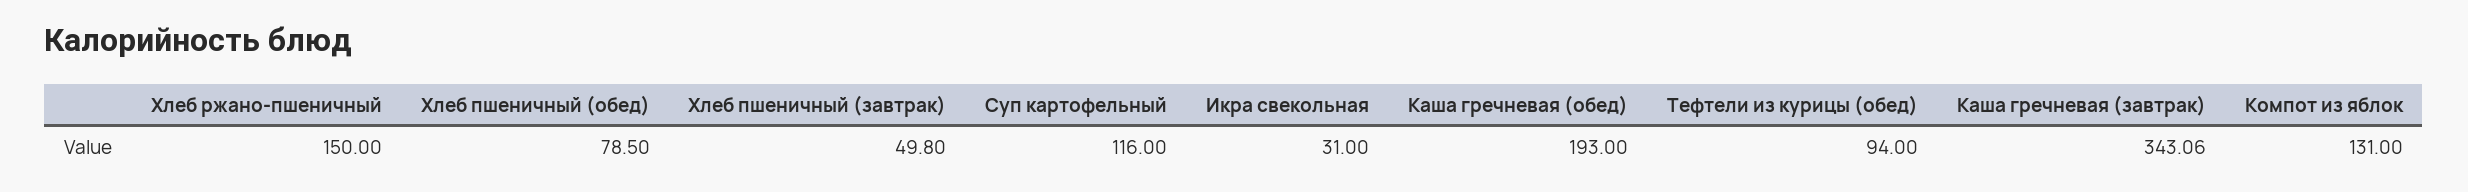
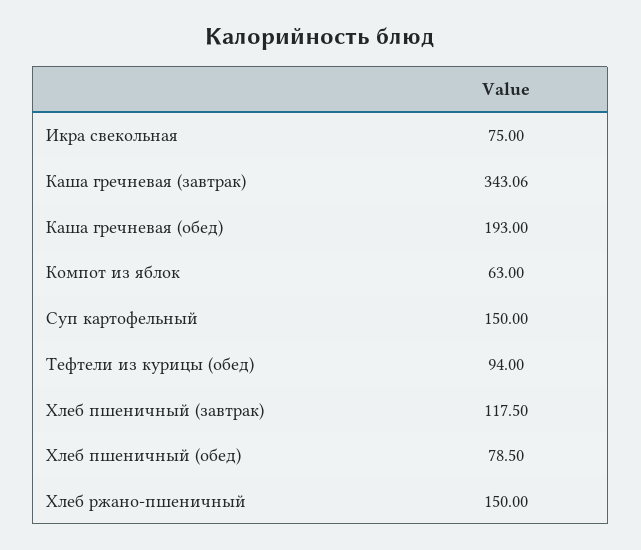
  {
    "Хлеб ржано-пшеничный": 150,
    "Хлеб пшеничный (обед)": 78.5,
-   "Хлеб пшеничный (завтрак)": 49.8,
+   "Хлеб пшеничный (завтрак)": 117.5,
-   "Суп картофельный": 116,
+   "Суп картофельный": 150,
-   "Икра свекольная": 31,
+   "Икра свекольная": 75,
    "Каша гречневая (обед)": 193,
    "Тефтели из курицы (обед)": 94,
    "Каша гречневая (завтрак)": 343.06,
-   "Компот из яблок": 131
+   "Компот из яблок": 63
  }

